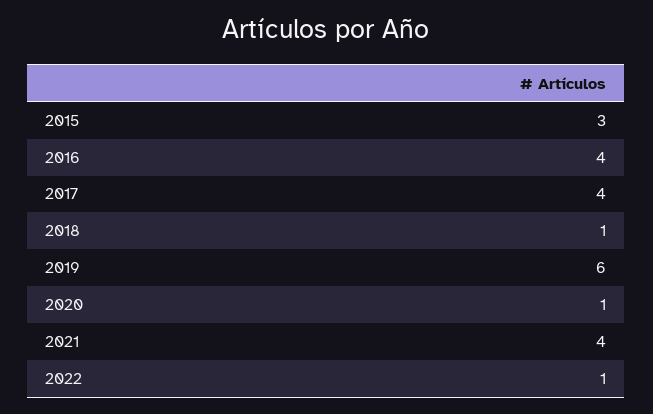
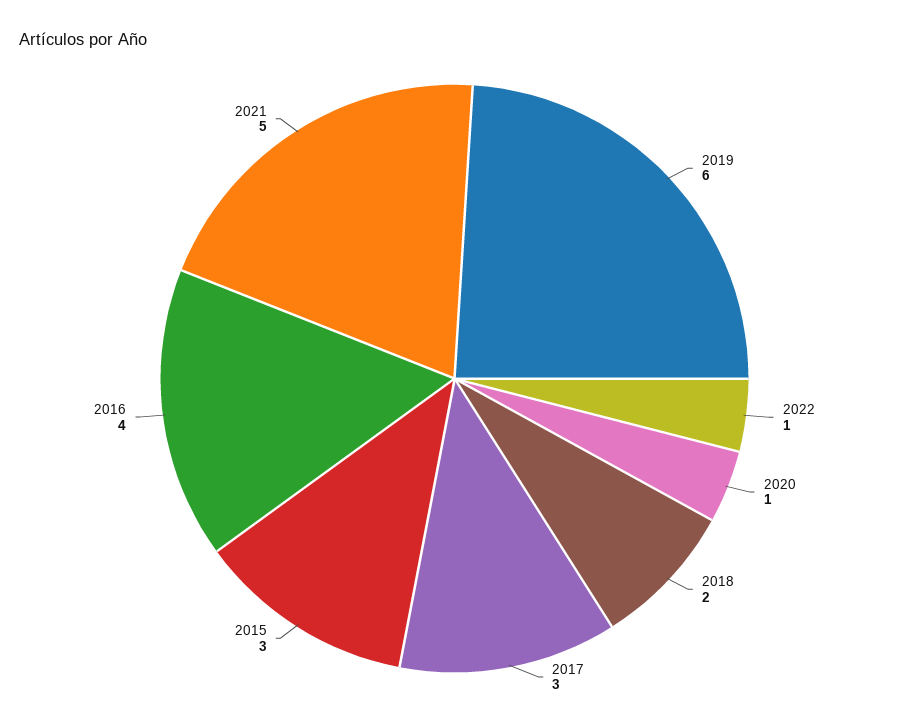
  {
    "2015": 3,
    "2016": 4,
-   "2017": 4,
+   "2017": 3,
-   "2018": 1,
+   "2018": 2,
    "2019": 6,
    "2020": 1,
-   "2021": 4,
+   "2021": 5,
    "2022": 1
  }

